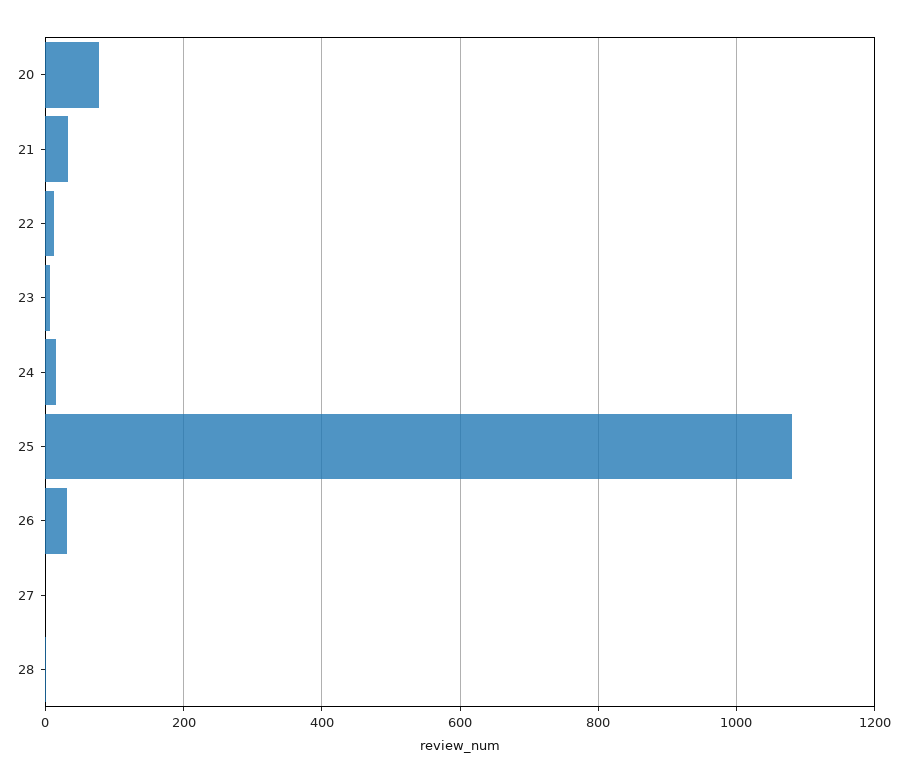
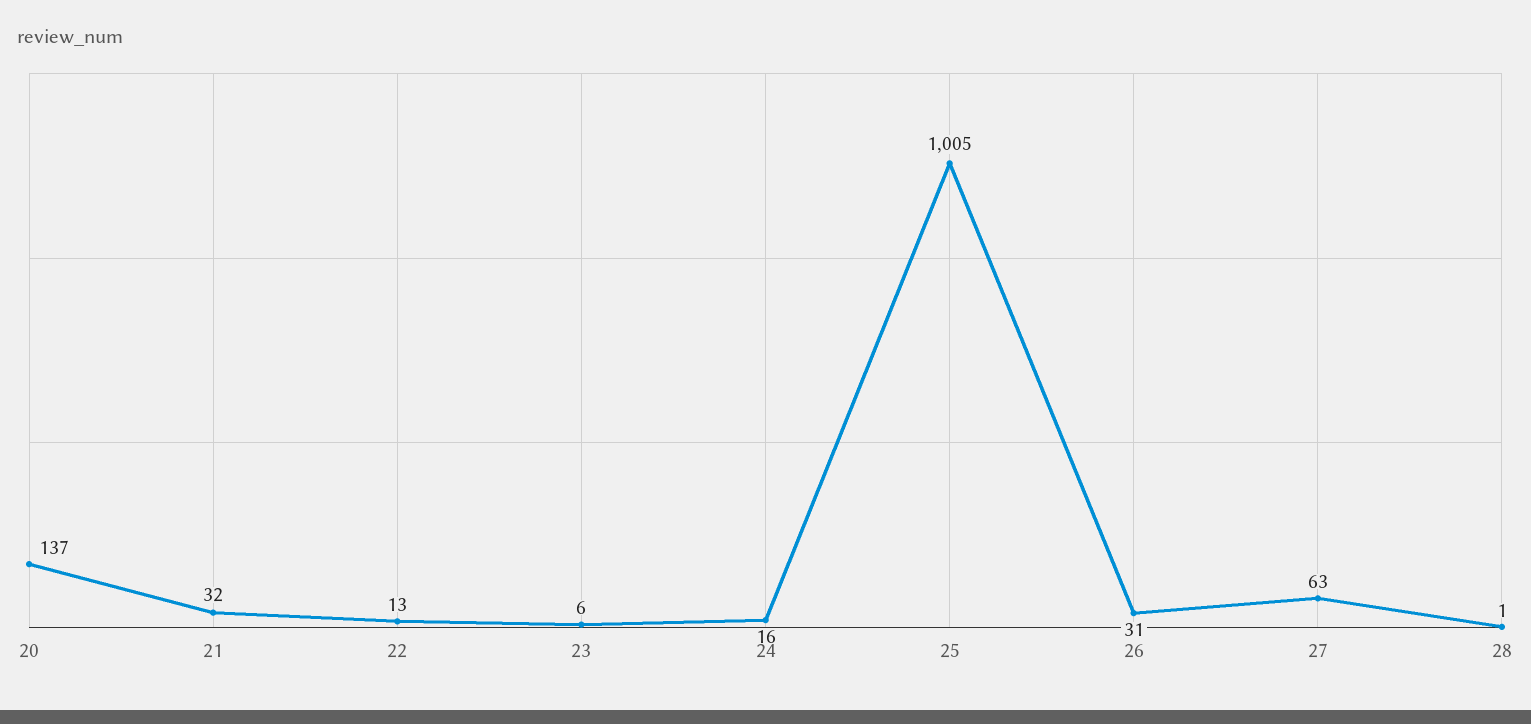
  {
-   "20": 80,
+   "20": 137,
    "21": 32,
    "22": 13,
    "23": 6,
    "24": 16,
-   "25": 1080,
+   "25": 1005,
    "26": 31,
-   "27": 0,
+   "27": 63,
    "28": 1
  }

